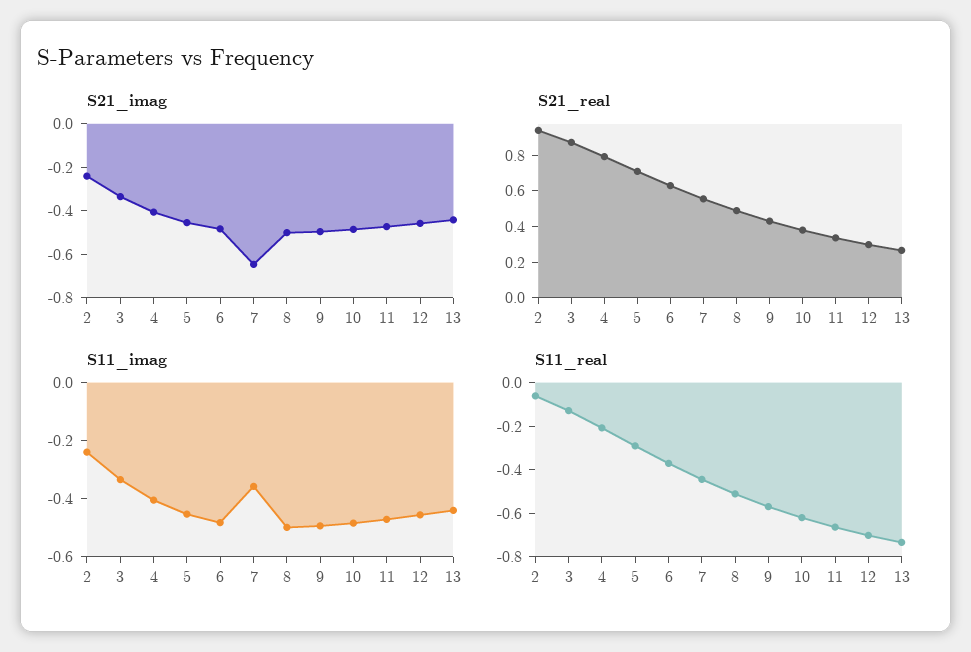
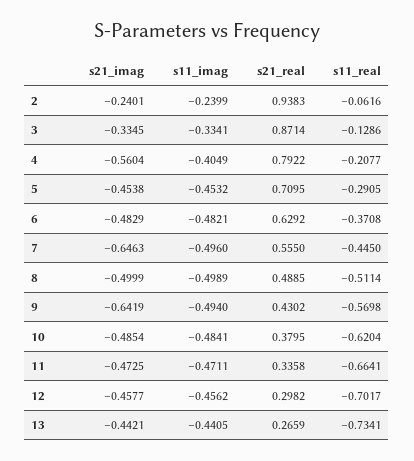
  {
    "S21_imag": {
      "2": -0.2401,
      "3": -0.3345,
-     "4": -0.4,
+     "4": -0.5604,
      "5": -0.4538,
      "6": -0.4829,
      "7": -0.6463,
      "8": -0.4999,
-     "9": -0.5,
+     "9": -0.6419,
      "10": -0.4854,
      "11": -0.4725,
      "12": -0.4577,
      "13": -0.4421
    },
    "S21_real": {
      "2": 0.9383,
      "3": 0.8714,
      "4": 0.7922,
      "5": 0.7095,
      "6": 0.6292,
      "7": 0.555,
      "8": 0.4885,
      "9": 0.4302,
      "10": 0.3795,
      "11": 0.3358,
      "12": 0.2982,
      "13": 0.2659
    },
    "S11_imag": {
      "2": -0.2399,
      "3": -0.3341,
      "4": -0.4049,
      "5": -0.4532,
      "6": -0.4821,
-     "7": -0.35,
+     "7": -0.496,
      "8": -0.4989,
      "9": -0.494,
      "10": -0.4841,
      "11": -0.4711,
      "12": -0.4562,
      "13": -0.4405
    },
    "S11_real": {
      "2": -0.0616,
      "3": -0.1286,
      "4": -0.2077,
      "5": -0.2905,
      "6": -0.3708,
      "7": -0.445,
      "8": -0.5114,
      "9": -0.5698,
      "10": -0.6204,
      "11": -0.6641,
      "12": -0.7017,
      "13": -0.7341
    }
  }

